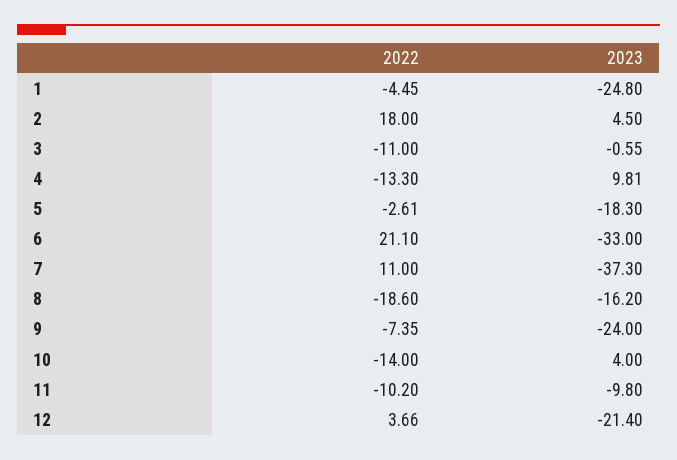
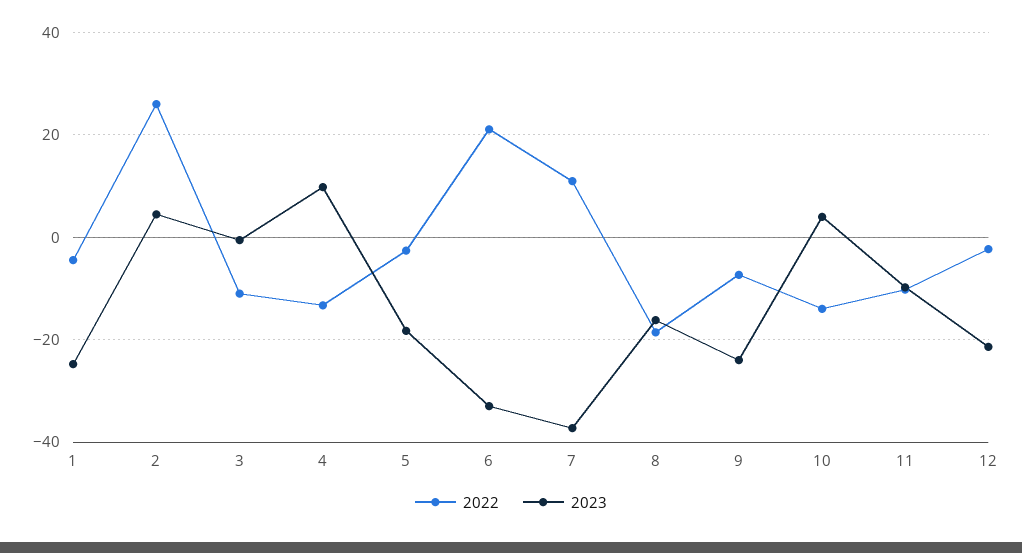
  {
    "2022": {
      "1": -4.45,
-     "2": 18,
+     "2": 26,
      "3": -11,
      "4": -13.3,
      "5": -2.61,
      "6": 21.1,
      "7": 11,
      "8": -18.6,
      "9": -7.35,
      "10": -14,
      "11": -10.2,
-     "12": 3.66
+     "12": -2
    },
    "2023": {
      "1": -24.8,
      "2": 4.5,
      "3": -0.55,
      "4": 9.81,
      "5": -18.3,
      "6": -33,
      "7": -37.3,
      "8": -16.2,
      "9": -24,
      "10": 4,
      "11": -9.8,
      "12": -21.4
    }
  }

